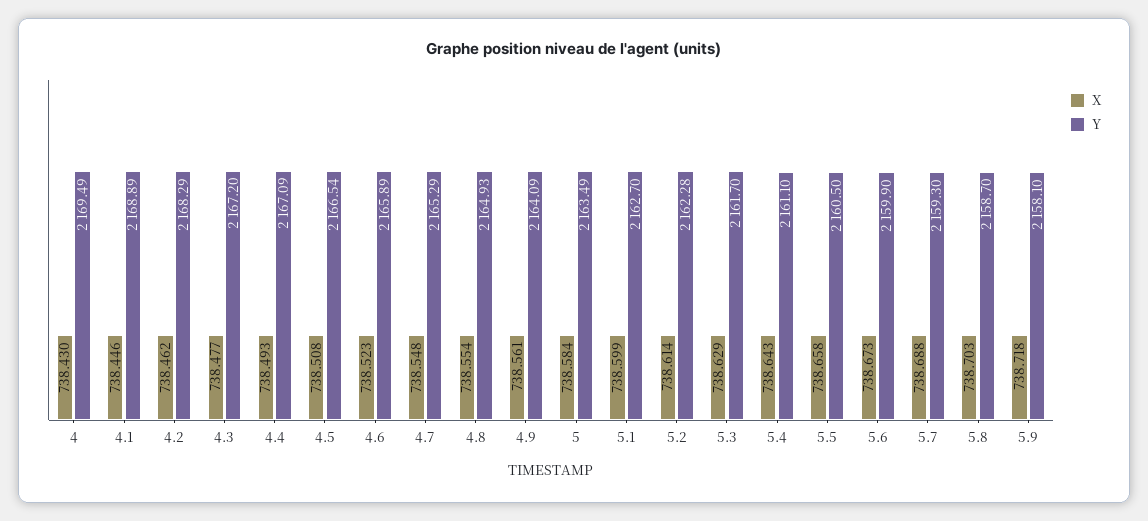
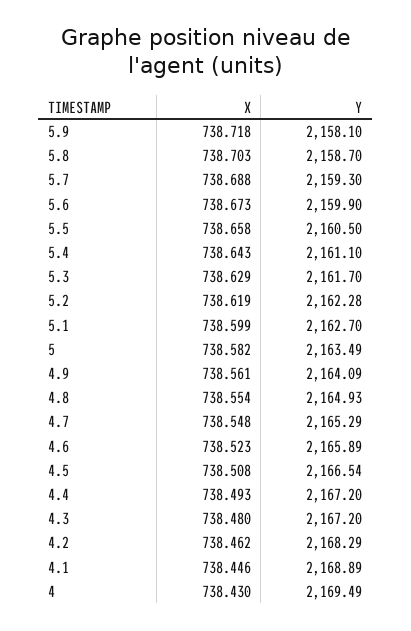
  {
    "X": {
      "4": 738.43,
      "4.1": 738.446,
      "4.2": 738.462,
-     "4.3": 738.477,
+     "4.3": 738.48,
      "4.4": 738.493,
      "4.5": 738.508,
      "4.6": 738.523,
      "4.7": 738.548,
      "4.8": 738.554,
      "4.9": 738.561,
-     "5": 738.584,
+     "5": 738.582,
      "5.1": 738.599,
-     "5.2": 738.614,
+     "5.2": 738.619,
      "5.3": 738.629,
      "5.4": 738.643,
      "5.5": 738.658,
      "5.6": 738.673,
      "5.7": 738.688,
      "5.8": 738.703,
      "5.9": 738.718
    },
    "Y": {
      "4": 2169.49,
      "4.1": 2168.89,
      "4.2": 2168.29,
      "4.3": 2167.2,
-     "4.4": 2167.09,
+     "4.4": 2167.2,
      "4.5": 2166.54,
      "4.6": 2165.89,
      "4.7": 2165.29,
      "4.8": 2164.93,
      "4.9": 2164.09,
      "5": 2163.49,
      "5.1": 2162.7,
      "5.2": 2162.28,
      "5.3": 2161.7,
      "5.4": 2161.1,
      "5.5": 2160.5,
      "5.6": 2159.9,
      "5.7": 2159.3,
      "5.8": 2158.7,
      "5.9": 2158.1
    }
  }

